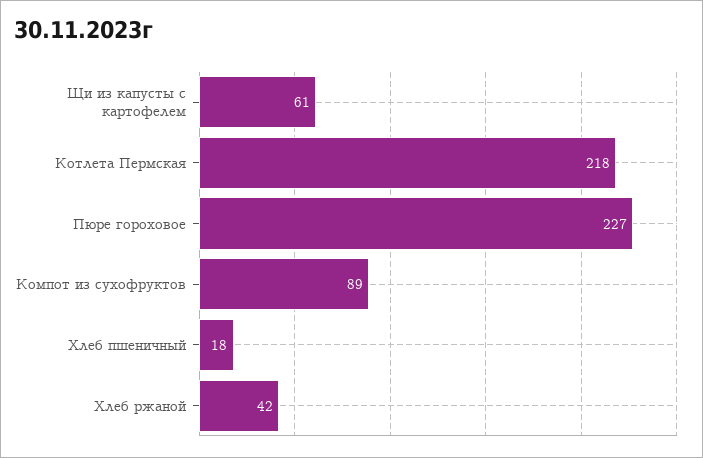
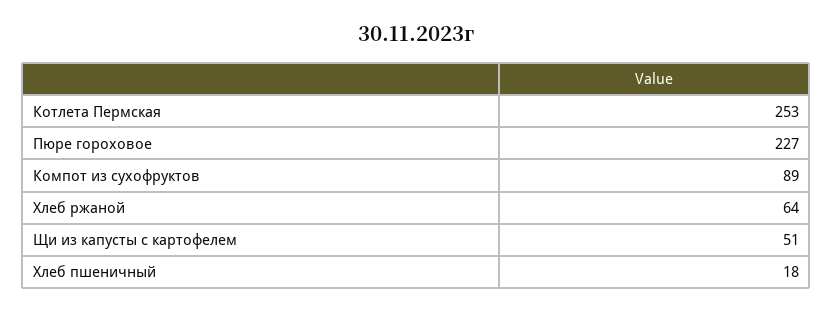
  {
-   "Щи из капусты с картофелем": 61,
+   "Щи из капусты с картофелем": 51,
-   "Котлета Пермская": 218,
+   "Котлета Пермская": 253,
    "Пюре гороховое": 227,
    "Компот из сухофруктов": 89,
    "Хлеб пшеничный": 18,
-   "Хлеб ржаной": 42
+   "Хлеб ржаной": 64
  }

